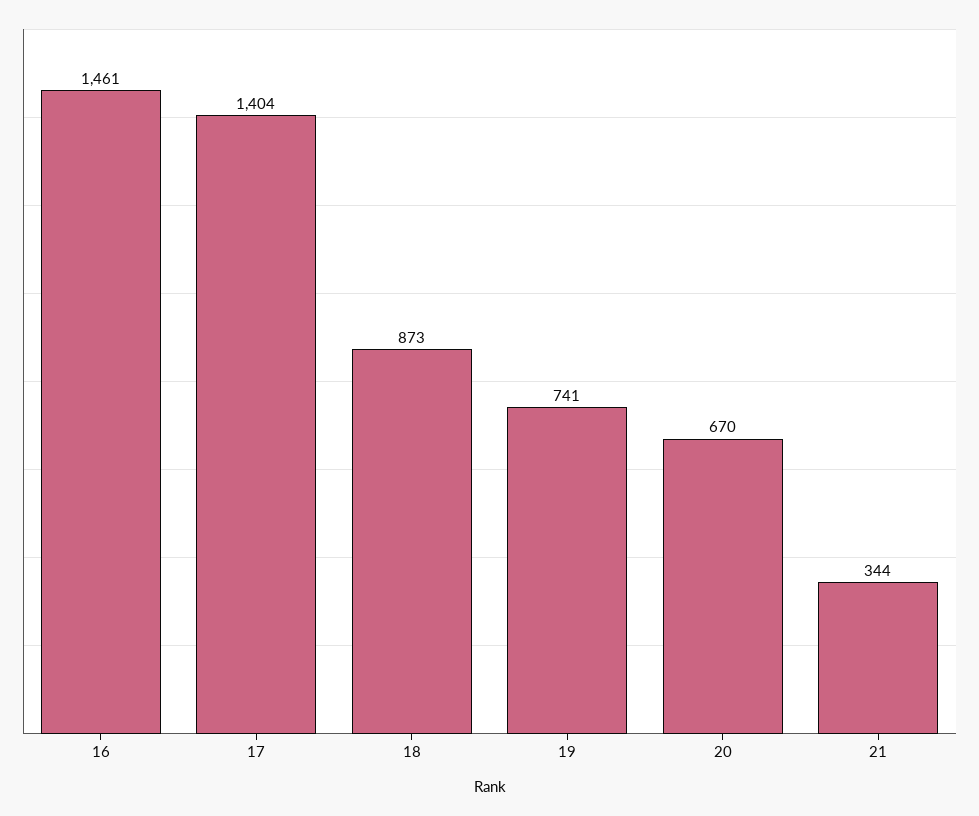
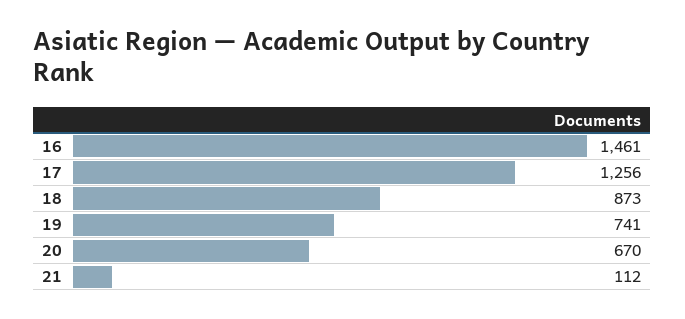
  {
    "16": 1461,
-   "17": 1404,
+   "17": 1256,
    "18": 873,
    "19": 741,
    "20": 670,
-   "21": 344
+   "21": 112
  }

